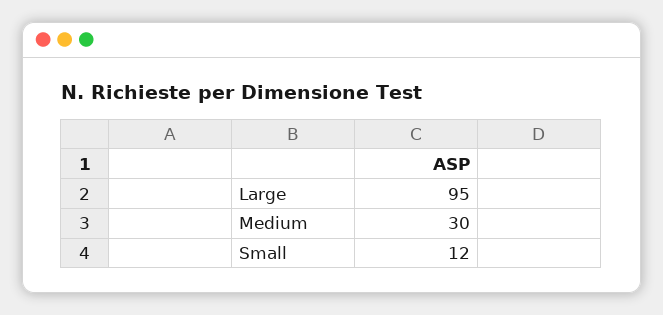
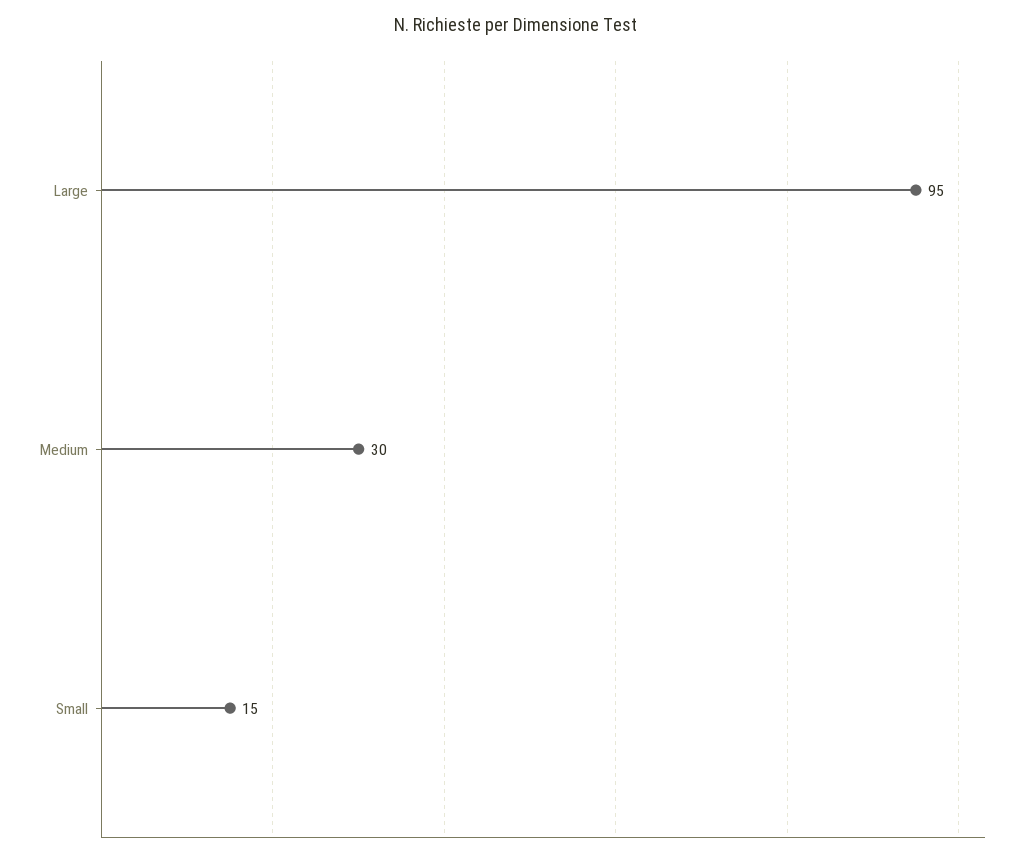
  {
    "Large": 95,
    "Medium": 30,
-   "Small": 12
+   "Small": 15
  }

